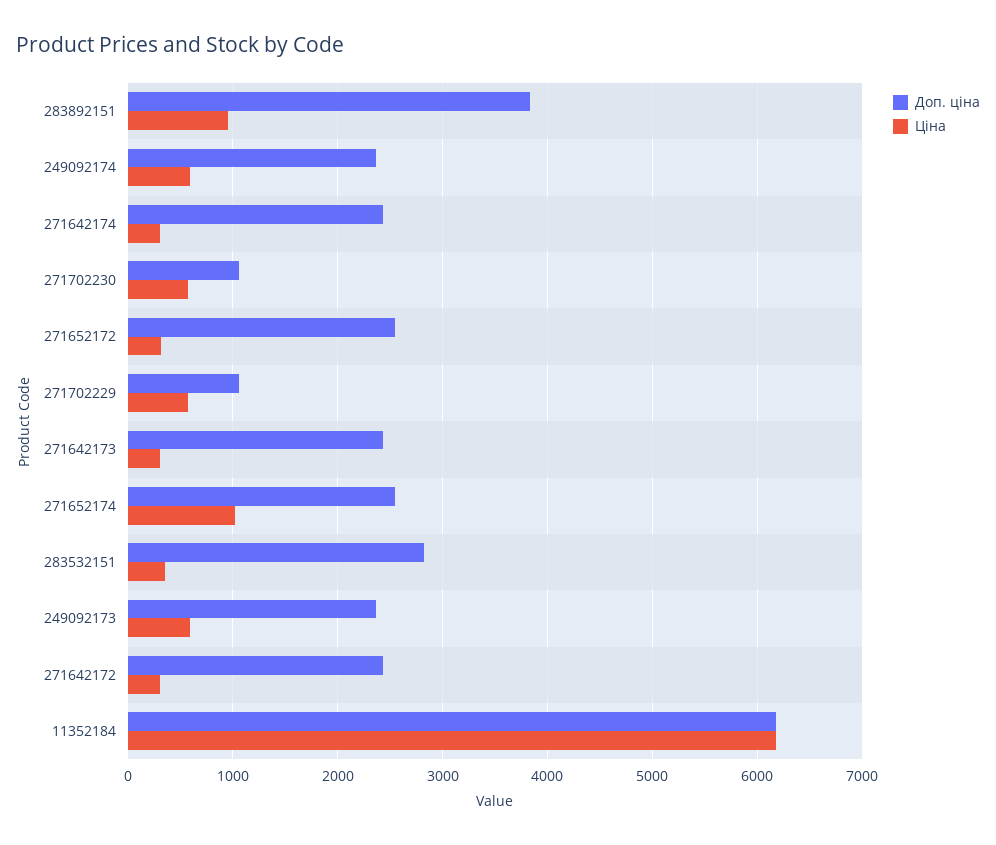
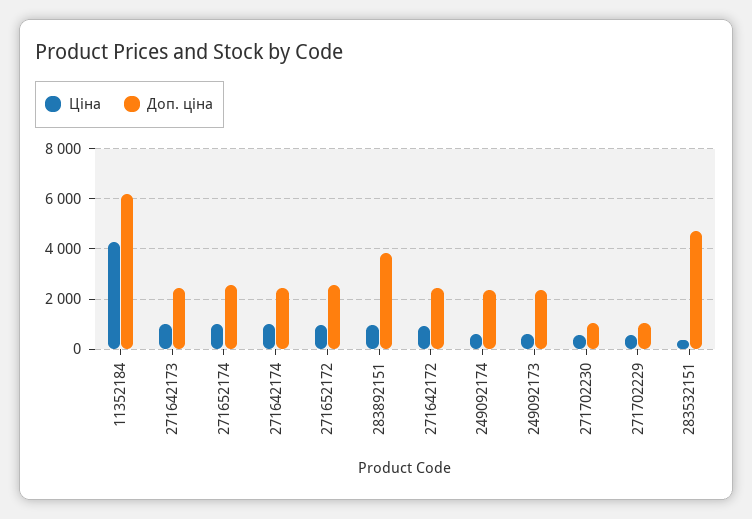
  {
    "Доп. ціна": {
      "283892151": 3800,
      "249092174": 2400,
      "271642174": 2400,
      "271702230": 1100,
      "271652172": 2500,
      "271702229": 1100,
      "271642173": 2400,
      "271652174": 2500,
-     "283532151": 2800,
+     "283532151": 4750,
      "249092173": 2400,
      "271642172": 2400,
      "11352184": 6200
    },
    "Ціна": {
      "283892151": 1000,
      "249092174": 600,
-     "271642174": 300,
+     "271642174": 1000,
      "271702230": 600,
-     "271652172": 300,
+     "271652172": 1000,
      "271702229": 600,
-     "271642173": 300,
+     "271642173": 1000,
      "271652174": 1000,
      "283532151": 400,
      "249092173": 600,
-     "271642172": 300,
+     "271642172": 1000,
-     "11352184": 6200
+     "11352184": 4250
    }
  }

